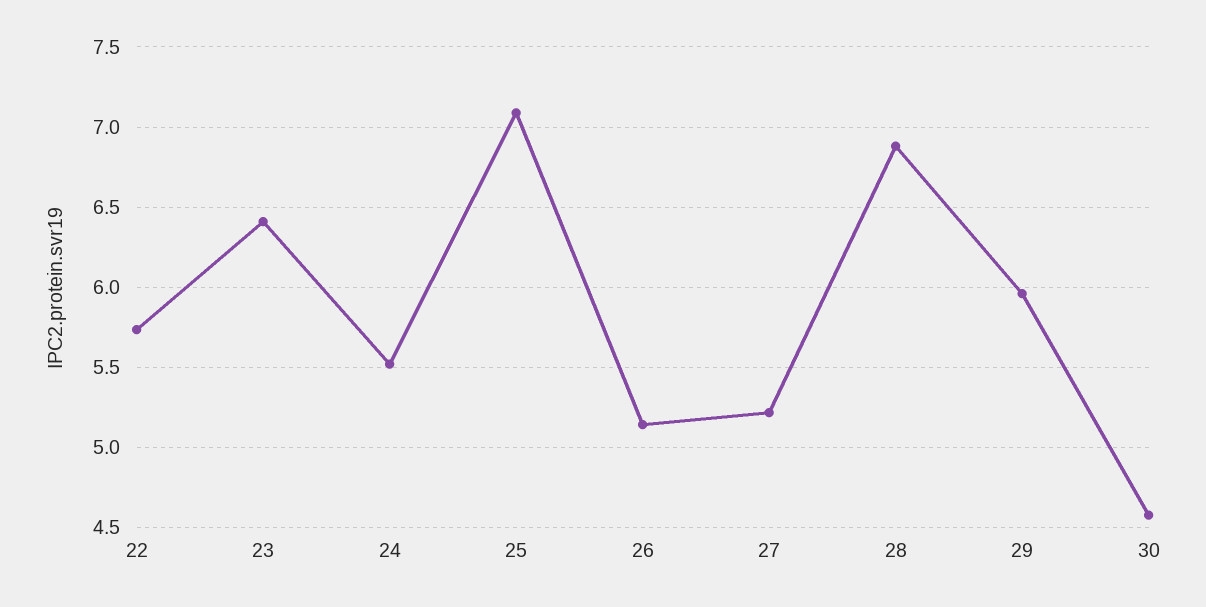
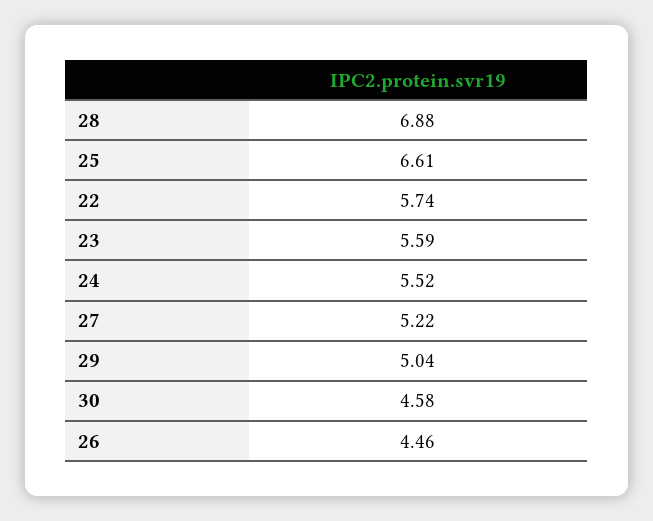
  {
    "22": 5.74,
-   "23": 6.4,
+   "23": 5.59,
    "24": 5.52,
-   "25": 7.1,
+   "25": 6.61,
-   "26": 5.15,
+   "26": 4.46,
    "27": 5.22,
    "28": 6.88,
-   "29": 5.95,
+   "29": 5.04,
    "30": 4.58
  }

